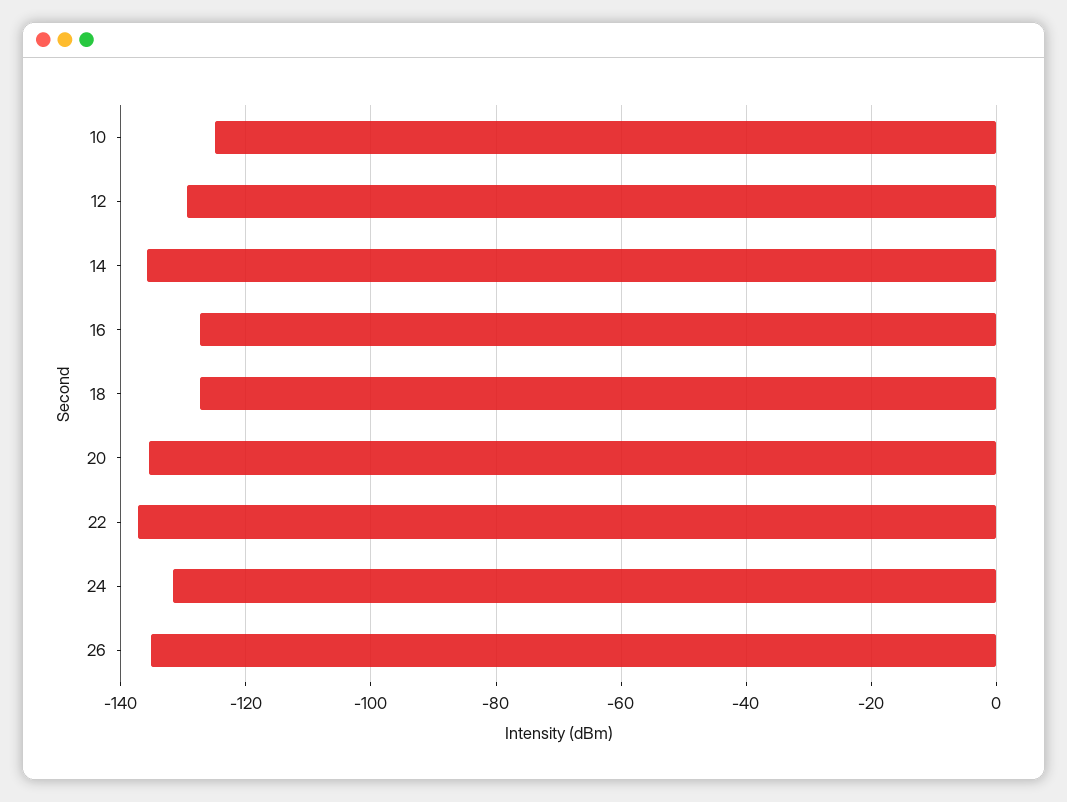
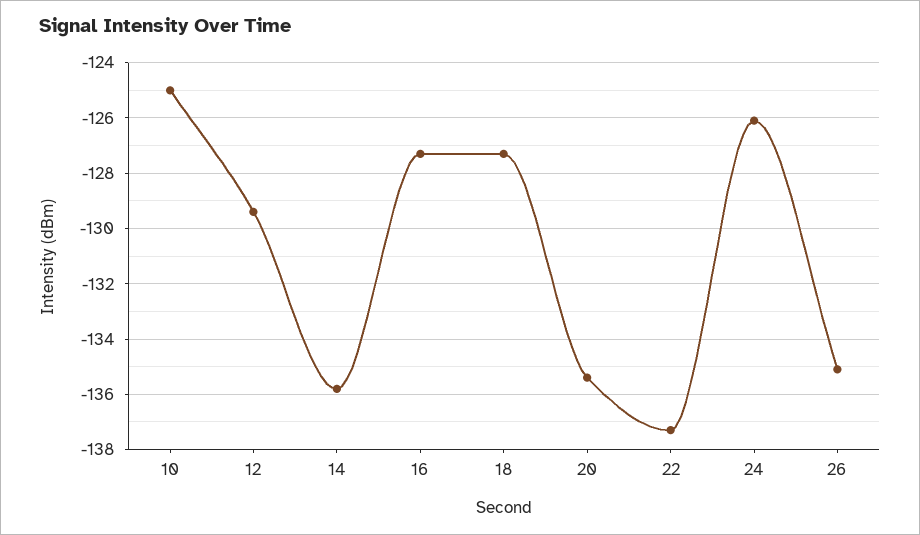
  {
    "10": -125,
    "12": -129.5,
    "14": -136,
    "16": -127.5,
    "18": -127.5,
    "20": -135.5,
    "22": -137.5,
-   "24": -132,
+   "24": -126,
    "26": -135
  }

